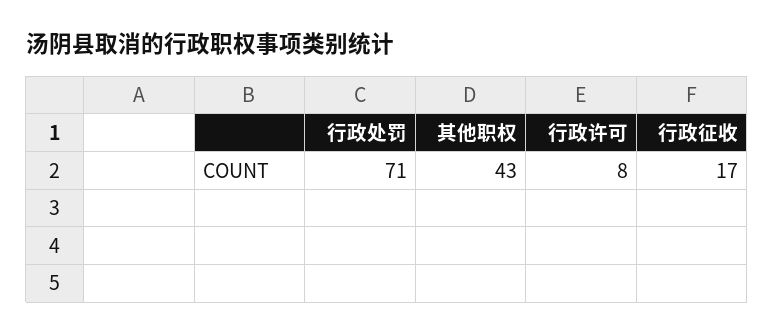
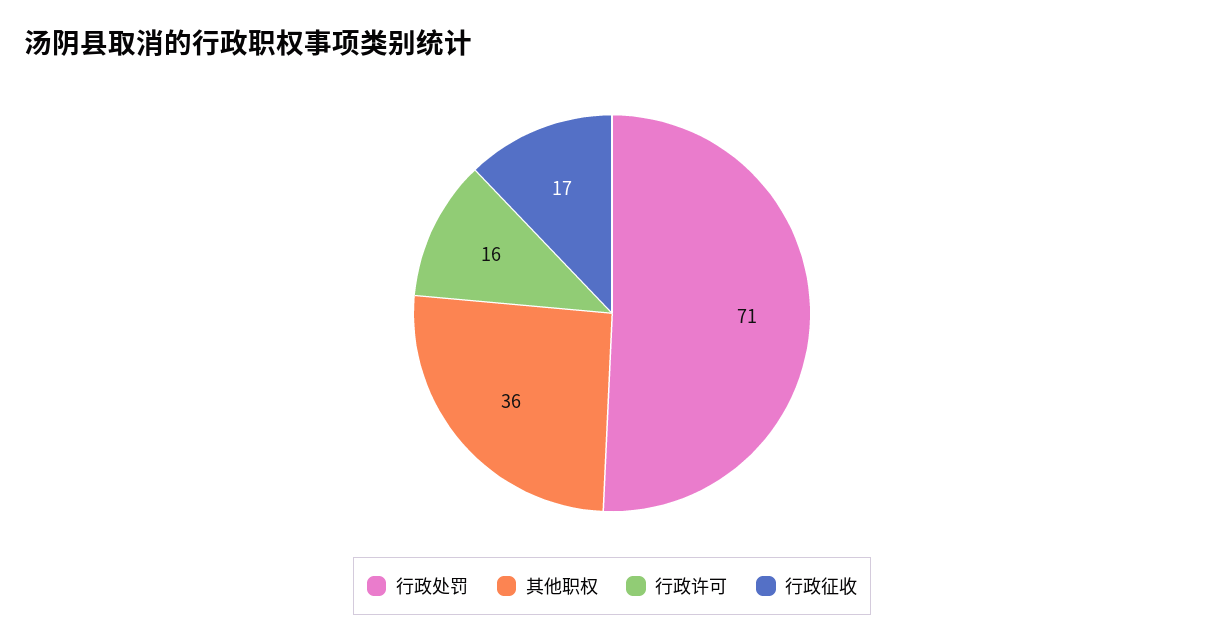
  {
    "行政处罚": 71,
-   "其他职权": 43,
+   "其他职权": 36,
-   "行政许可": 8,
+   "行政许可": 16,
    "行政征收": 17
  }

